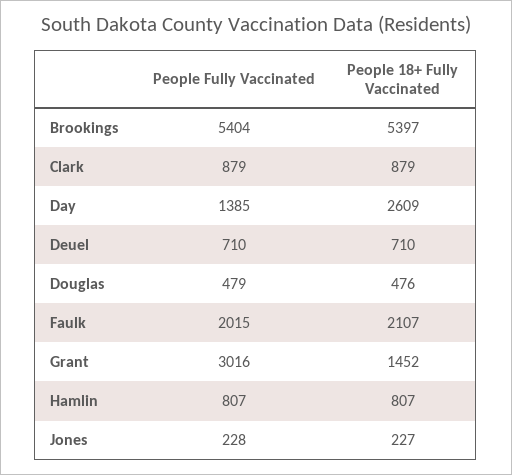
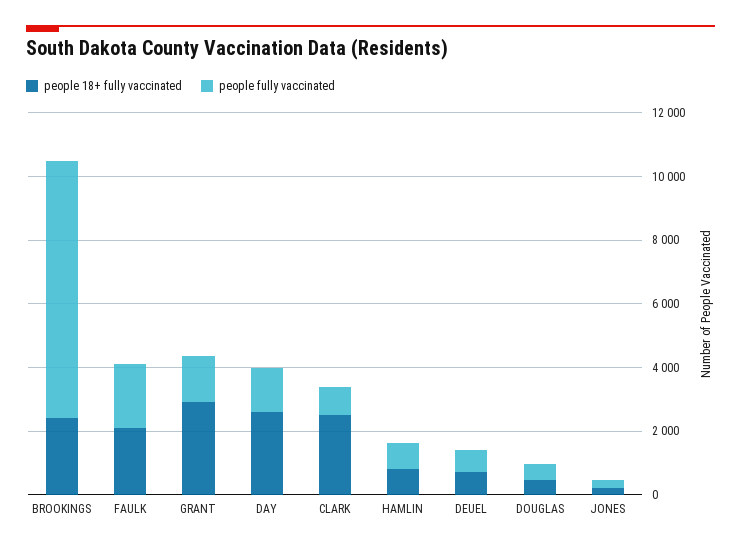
  {
    "People Fully Vaccinated": {
-     "Brookings": 5404,
+     "Brookings": 8000,
      "Clark": 879,
      "Day": 1385,
      "Deuel": 710,
      "Douglas": 479,
      "Faulk": 2015,
-     "Grant": 3016,
+     "Grant": 1500,
      "Hamlin": 807,
      "Jones": 228
    },
    "People 18+ Fully Vaccinated": {
-     "Brookings": 5397,
+     "Brookings": 2500,
-     "Clark": 879,
+     "Clark": 2500,
      "Day": 2609,
      "Deuel": 710,
      "Douglas": 476,
      "Faulk": 2107,
-     "Grant": 1452,
+     "Grant": 3000,
      "Hamlin": 807,
      "Jones": 227
    }
  }

